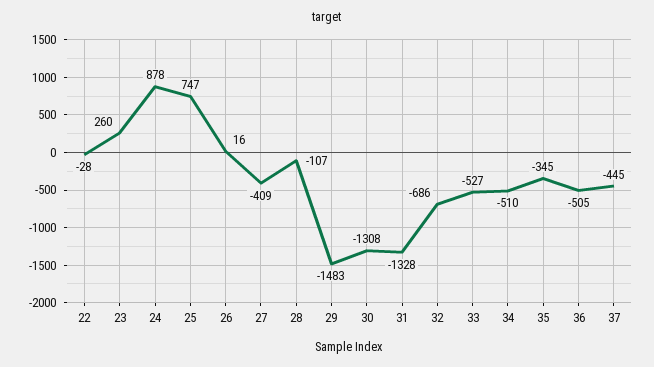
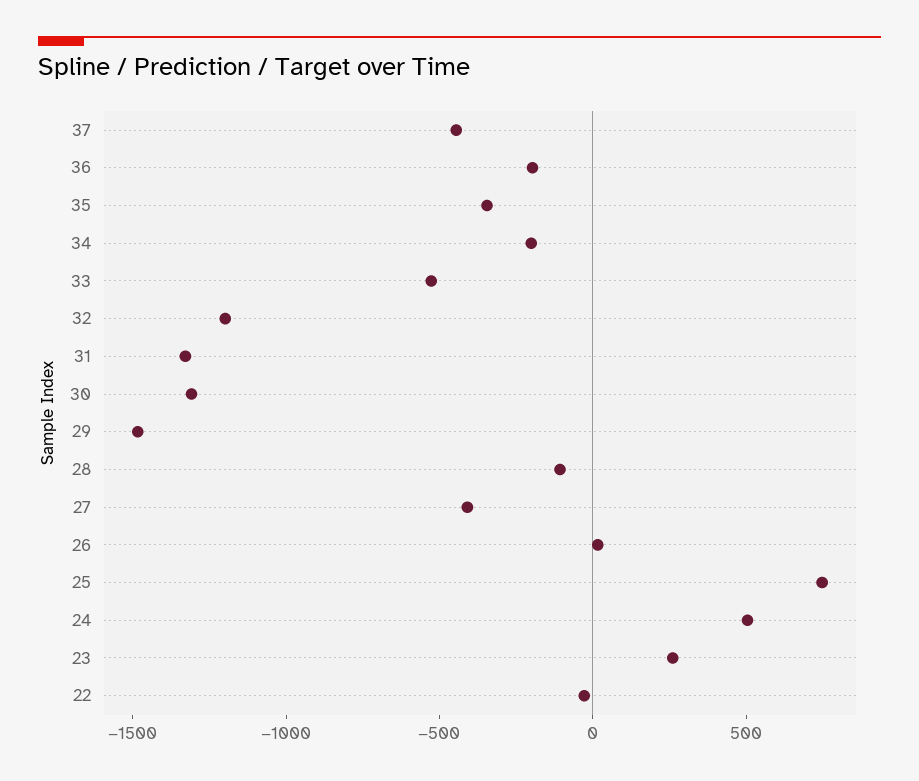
  {
    "22": -28,
    "23": 260,
-   "24": 878,
+   "24": 500,
    "25": 747,
    "26": 16,
    "27": -409,
    "28": -107,
    "29": -1483,
    "30": -1308,
    "31": -1328,
-   "32": -686,
+   "32": -1200,
    "33": -527,
-   "34": -510,
+   "34": -200,
    "35": -345,
-   "36": -505,
+   "36": -200,
    "37": -445
  }

